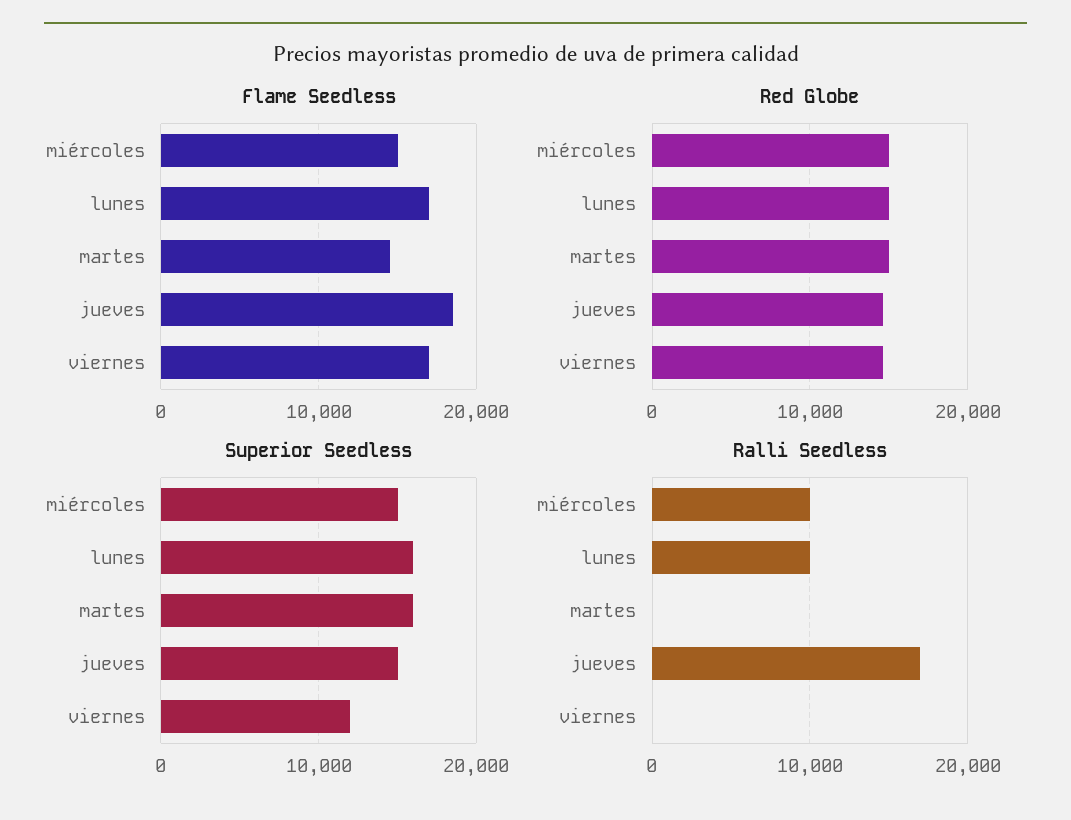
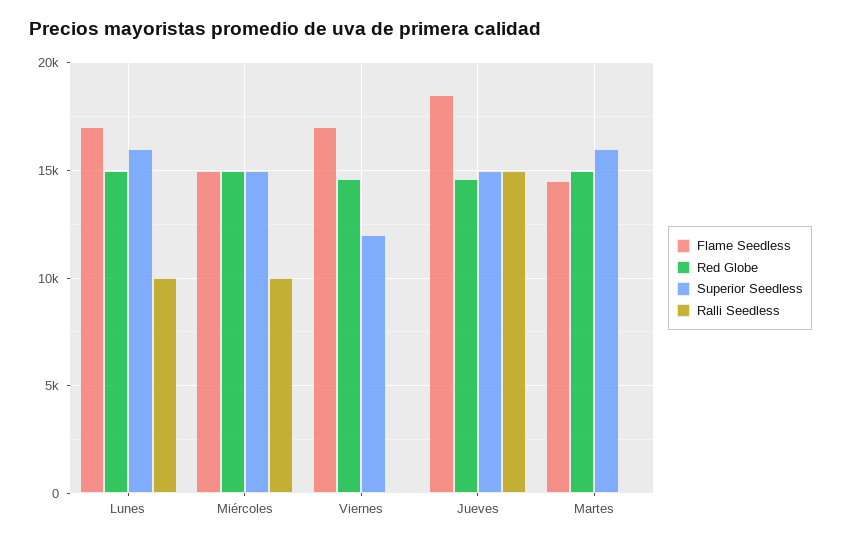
  {
    "Flame Seedless": {
      "miércoles": 15000,
      "lunes": 17000,
      "martes": 14500,
      "jueves": 18500,
      "viernes": 17000
    },
    "Red Globe": {
      "miércoles": 15000,
      "lunes": 15000,
      "martes": 15000,
      "jueves": 14500,
      "viernes": 14500
    },
    "Superior Seedless": {
      "miércoles": 15000,
      "lunes": 16000,
      "martes": 16000,
      "jueves": 15000,
      "viernes": 12000
    },
    "Ralli Seedless": {
      "miércoles": 10000,
      "lunes": 10000,
      "martes": 0,
-     "jueves": 17000,
+     "jueves": 15000,
      "viernes": 0
    }
  }

